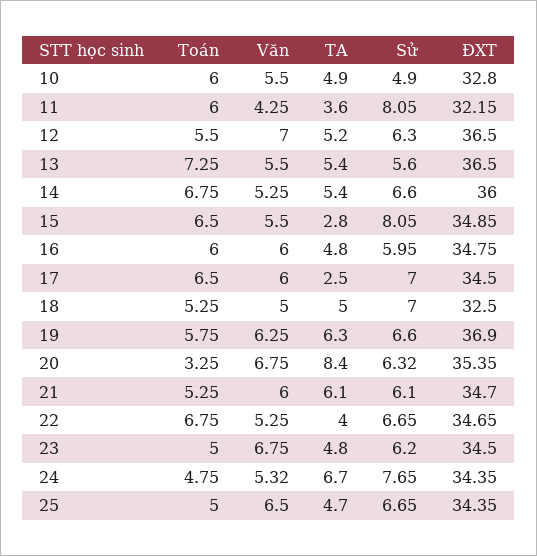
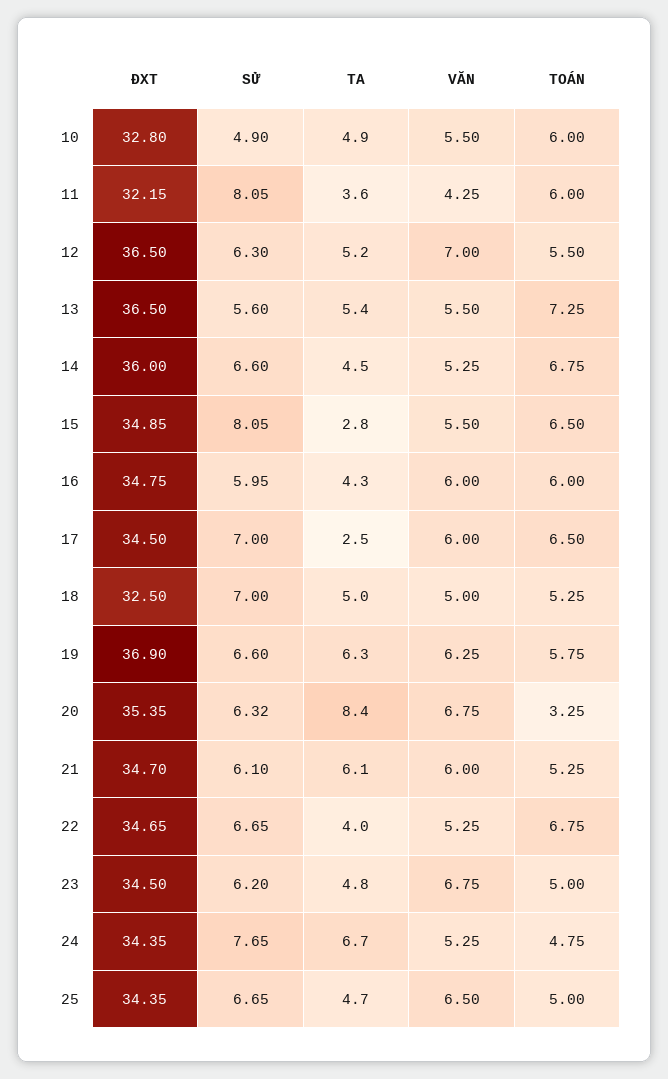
  {
    "Toán": {
      "10": 6,
      "11": 6,
      "12": 5.5,
      "13": 7.25,
      "14": 6.75,
      "15": 6.5,
      "16": 6,
      "17": 6.5,
      "18": 5.25,
      "19": 5.75,
      "20": 3.25,
      "21": 5.25,
      "22": 6.75,
      "23": 5,
      "24": 4.75,
      "25": 5
    },
    "Văn": {
      "10": 5.5,
      "11": 4.25,
      "12": 7,
      "13": 5.5,
      "14": 5.25,
      "15": 5.5,
      "16": 6,
      "17": 6,
      "18": 5,
      "19": 6.25,
      "20": 6.75,
      "21": 6,
      "22": 5.25,
      "23": 6.75,
-     "24": 5.32,
+     "24": 5.25,
      "25": 6.5
    },
    "TA": {
      "10": 4.9,
      "11": 3.6,
      "12": 5.2,
      "13": 5.4,
-     "14": 5.4,
+     "14": 4.5,
      "15": 2.8,
-     "16": 4.8,
+     "16": 4.3,
      "17": 2.5,
      "18": 5,
      "19": 6.3,
      "20": 8.4,
      "21": 6.1,
      "22": 4,
      "23": 4.8,
      "24": 6.7,
      "25": 4.7
    },
    "Sử": {
      "10": 4.9,
      "11": 8.05,
      "12": 6.3,
      "13": 5.6,
      "14": 6.6,
      "15": 8.05,
      "16": 5.95,
      "17": 7,
      "18": 7,
      "19": 6.6,
      "20": 6.32,
      "21": 6.1,
      "22": 6.65,
      "23": 6.2,
      "24": 7.65,
      "25": 6.65
    },
    "ĐXT": {
      "10": 32.8,
      "11": 32.15,
      "12": 36.5,
      "13": 36.5,
      "14": 36,
      "15": 34.85,
      "16": 34.75,
      "17": 34.5,
      "18": 32.5,
      "19": 36.9,
      "20": 35.35,
      "21": 34.7,
      "22": 34.65,
      "23": 34.5,
      "24": 34.35,
      "25": 34.35
    }
  }

